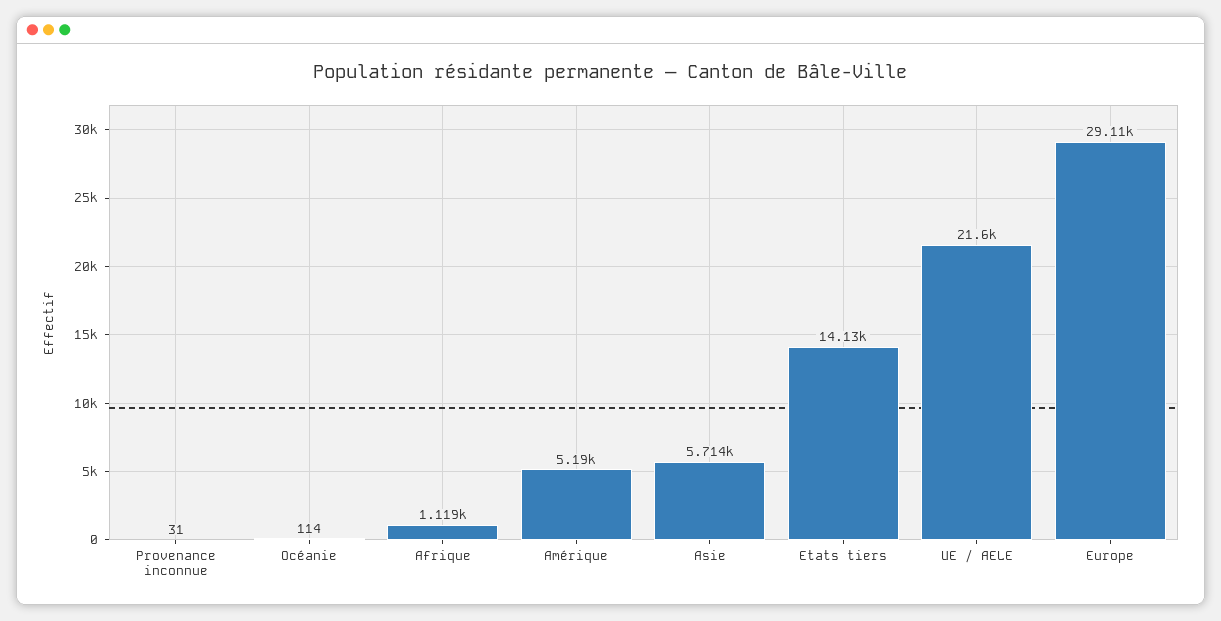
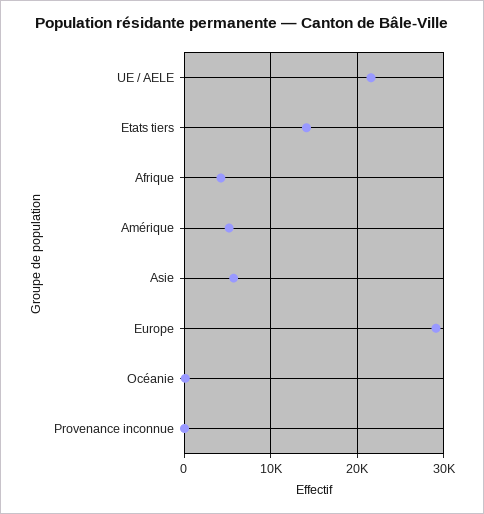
  {
    "Provenance inconnue": 31,
    "Océanie": 114,
-   "Afrique": 1119,
+   "Afrique": 4000,
    "Amérique": 5190,
    "Asie": 5714,
    "Etats tiers": 14130,
    "UE / AELE": 21600,
    "Europe": 29110
  }

